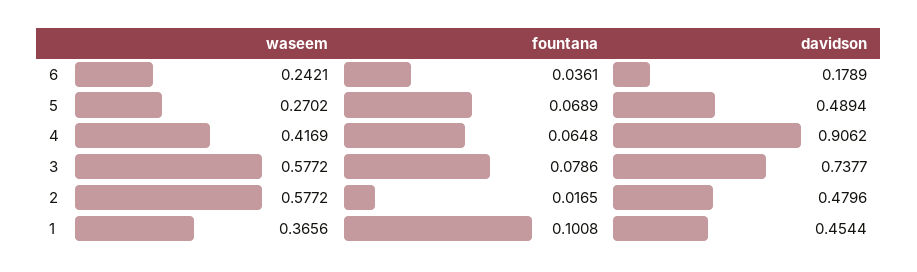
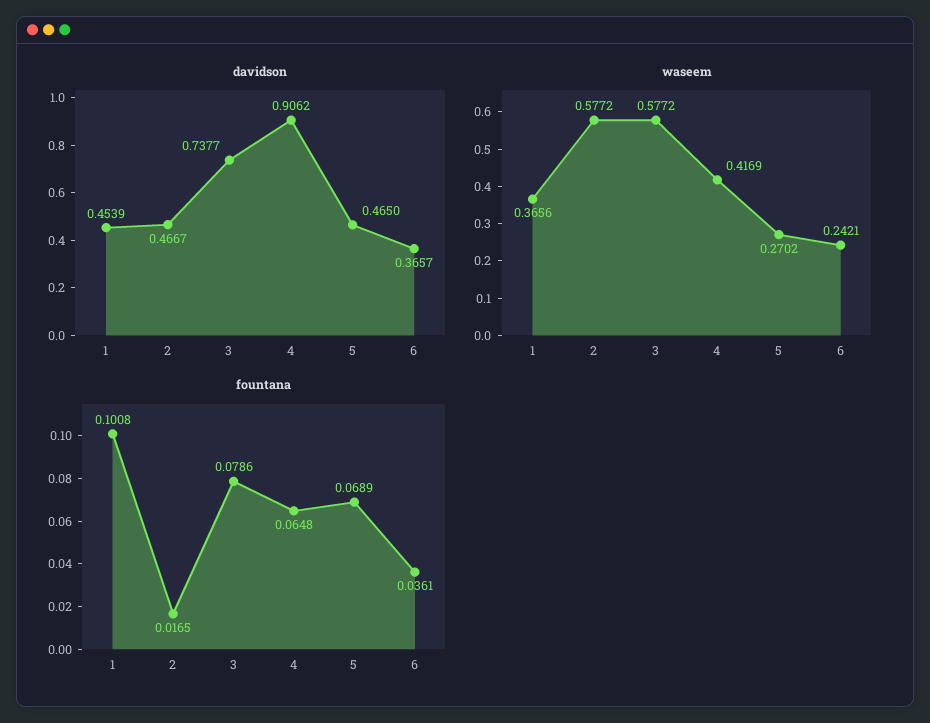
  {
    "waseem": {
      "6": 0.2421,
      "5": 0.2702,
      "4": 0.4169,
      "3": 0.5772,
      "2": 0.5772,
      "1": 0.3656
    },
    "fountana": {
      "6": 0.0361,
      "5": 0.0689,
      "4": 0.0648,
      "3": 0.0786,
      "2": 0.0165,
      "1": 0.1008
    },
    "davidson": {
-     "6": 0.1789,
+     "6": 0.3657,
-     "5": 0.4894,
+     "5": 0.465,
      "4": 0.9062,
      "3": 0.7377,
-     "2": 0.4796,
+     "2": 0.4667,
-     "1": 0.4544
+     "1": 0.4539
    }
  }

